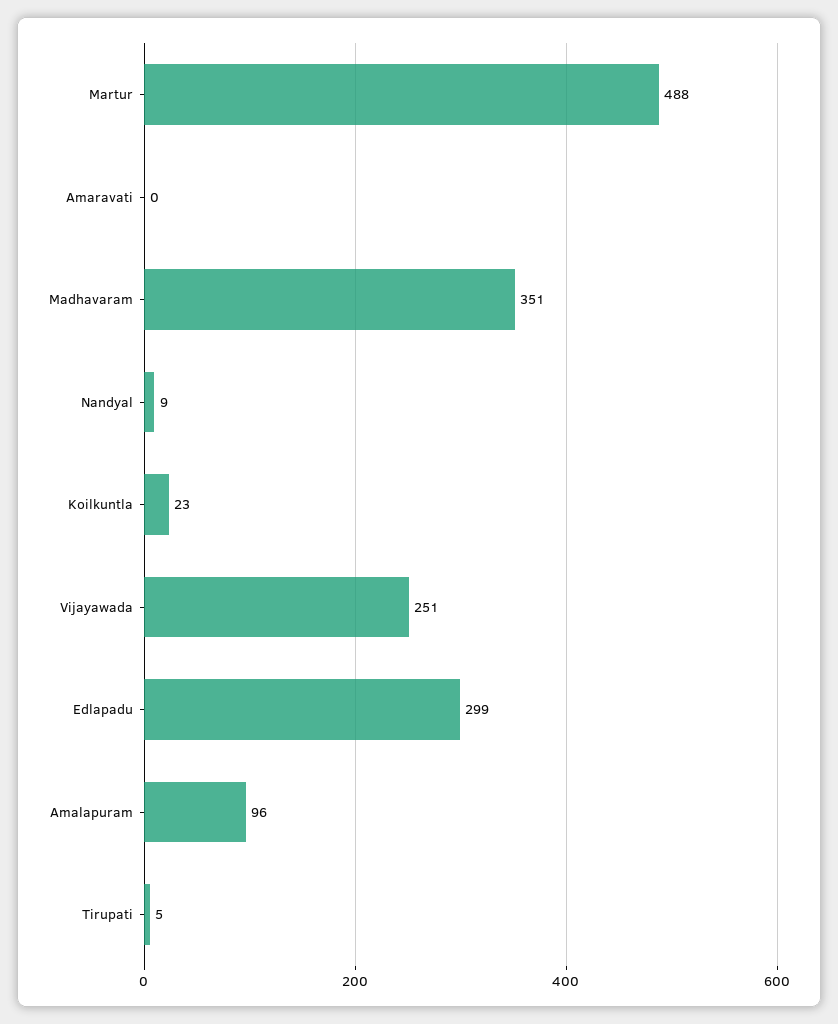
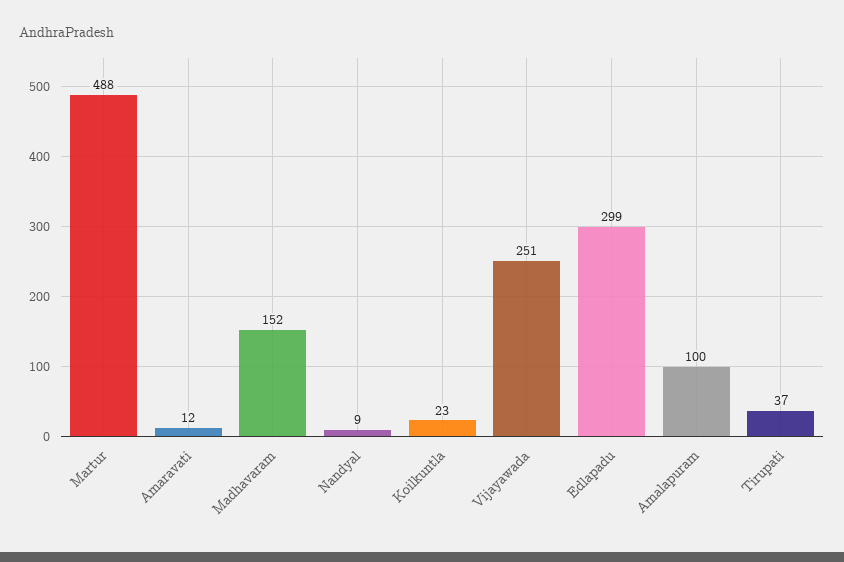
  {
    "Martur": 488,
-   "Amaravati": 0,
+   "Amaravati": 12,
-   "Madhavaram": 351,
+   "Madhavaram": 152,
    "Nandyal": 9,
    "Koilkuntla": 23,
    "Vijayawada": 251,
    "Edlapadu": 299,
-   "Amalapuram": 96,
+   "Amalapuram": 100,
-   "Tirupati": 5
+   "Tirupati": 37
  }

